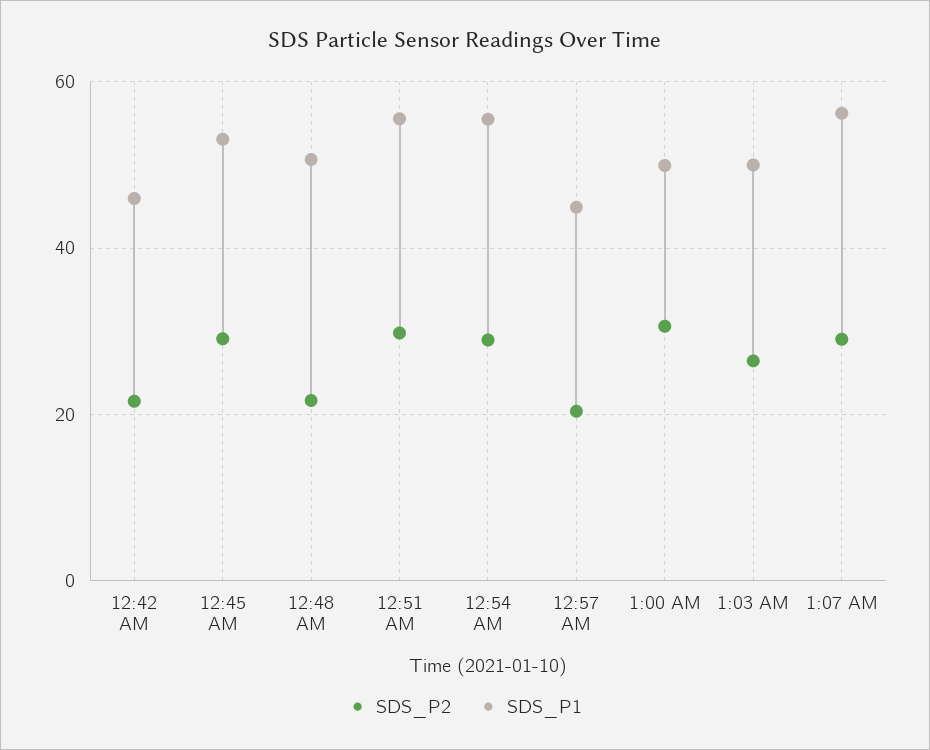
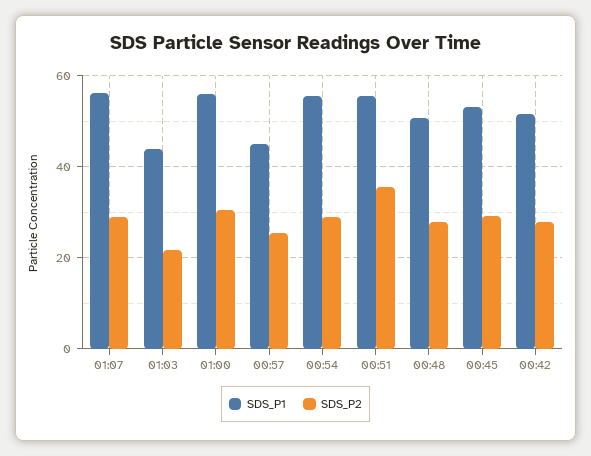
  {
    "SDS_P2": {
-     "12:42 AM": 22,
+     "12:42 AM": 28,
      "12:45 AM": 30,
-     "12:48 AM": 22,
+     "12:48 AM": 28,
-     "12:51 AM": 30,
+     "12:51 AM": 36,
      "12:54 AM": 28,
-     "12:57 AM": 20,
+     "12:57 AM": 26,
      "1:00 AM": 30,
-     "1:03 AM": 26,
+     "1:03 AM": 22,
      "1:07 AM": 30
    },
    "SDS_P1": {
-     "12:42 AM": 46,
+     "12:42 AM": 52,
      "12:45 AM": 54,
      "12:48 AM": 50,
      "12:51 AM": 56,
      "12:54 AM": 56,
      "12:57 AM": 44,
-     "1:00 AM": 50,
+     "1:00 AM": 56,
-     "1:03 AM": 50,
+     "1:03 AM": 44,
      "1:07 AM": 56
    }
  }

